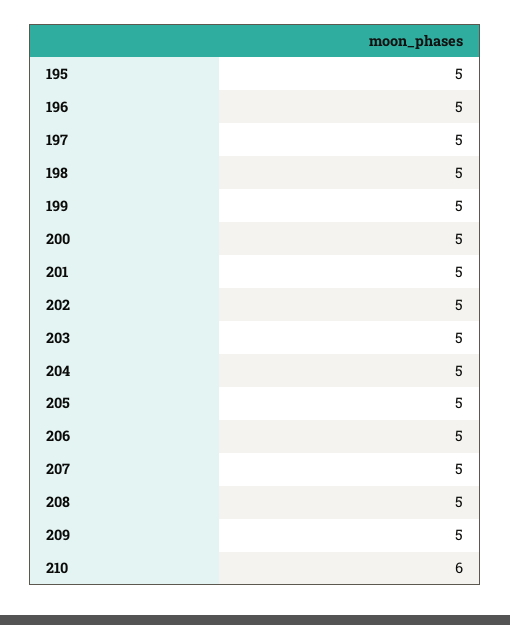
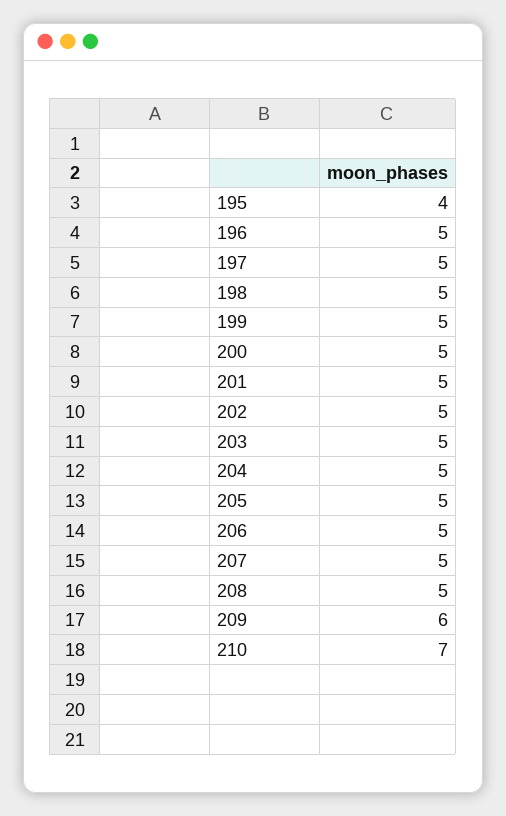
  {
-   "195": 5,
+   "195": 4,
    "196": 5,
    "197": 5,
    "198": 5,
    "199": 5,
    "200": 5,
    "201": 5,
    "202": 5,
    "203": 5,
    "204": 5,
    "205": 5,
    "206": 5,
    "207": 5,
    "208": 5,
-   "209": 5,
+   "209": 6,
-   "210": 6
+   "210": 7
  }

